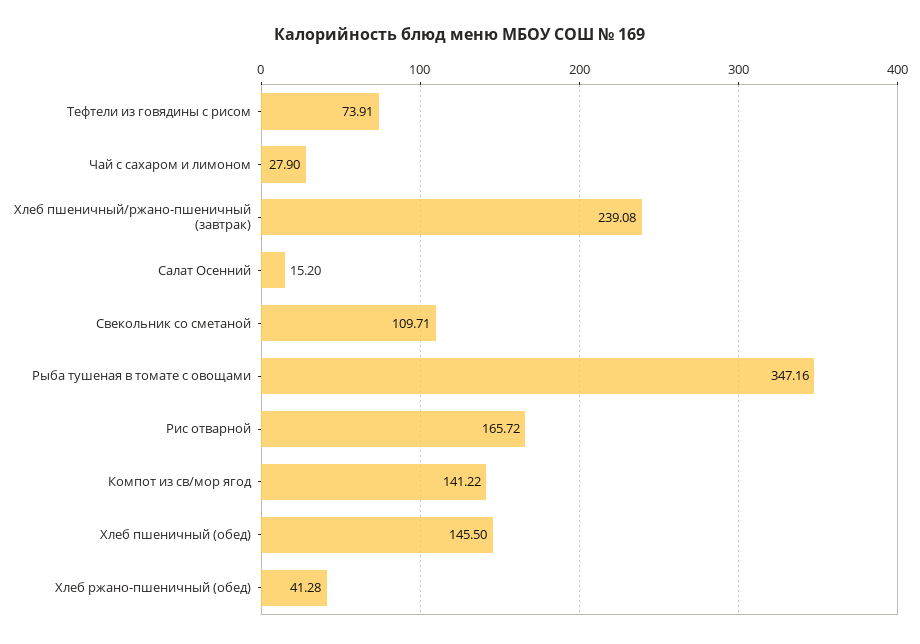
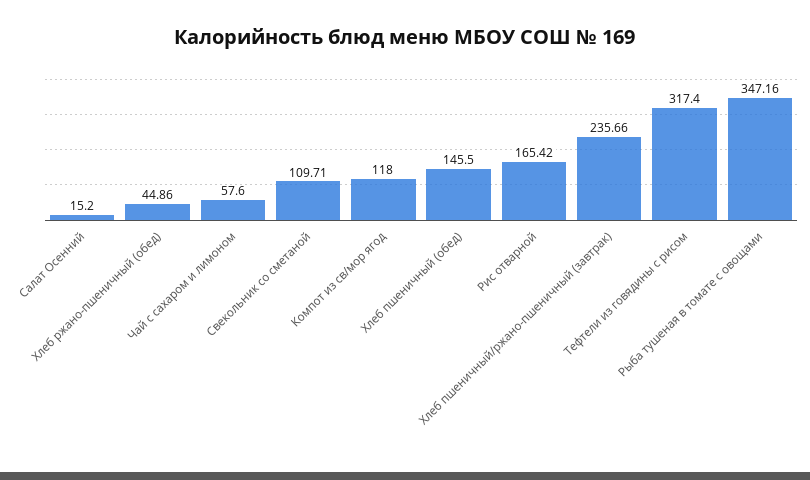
  {
-   "Тефтели из говядины с рисом": 73.91,
+   "Тефтели из говядины с рисом": 317.4,
-   "Чай с сахаром и лимоном": 27.9,
+   "Чай с сахаром и лимоном": 57.6,
-   "Хлеб пшеничный/ржано-пшеничный (завтрак)": 239.08,
+   "Хлеб пшеничный/ржано-пшеничный (завтрак)": 235.66,
    "Салат Осенний": 15.2,
    "Свекольник со сметаной": 109.71,
    "Рыба тушеная в томате с овощами": 347.16,
-   "Рис отварной": 165.72,
+   "Рис отварной": 165.42,
-   "Компот из св/мор ягод": 141.22,
+   "Компот из св/мор ягод": 118,
    "Хлеб пшеничный (обед)": 145.5,
-   "Хлеб ржано-пшеничный (обед)": 41.28
+   "Хлеб ржано-пшеничный (обед)": 44.86
  }

